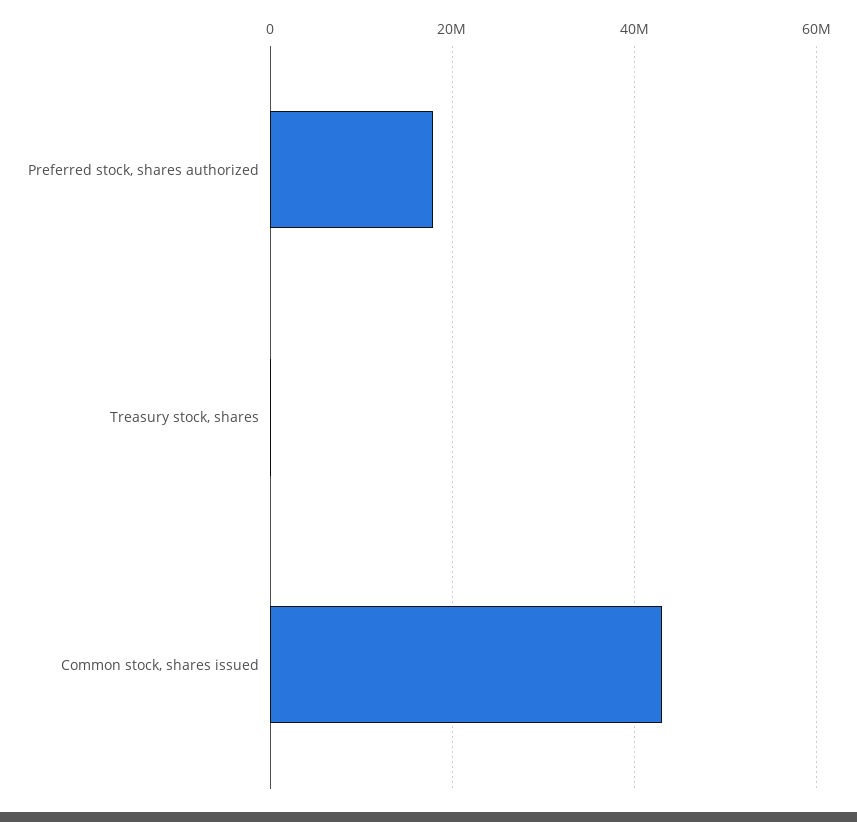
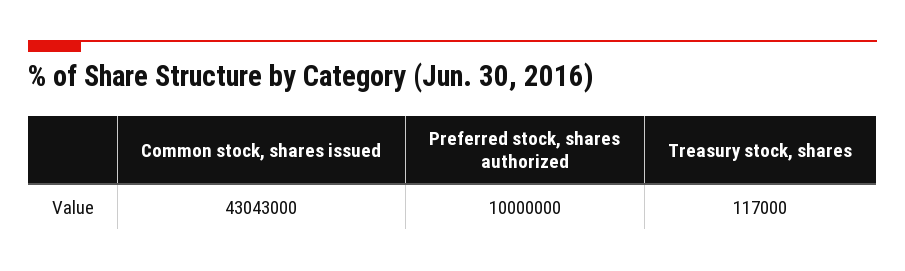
  {
-   "Preferred stock, shares authorized": 18000000,
+   "Preferred stock, shares authorized": 10000000,
    "Treasury stock, shares": 117000,
    "Common stock, shares issued": 43043000
  }

